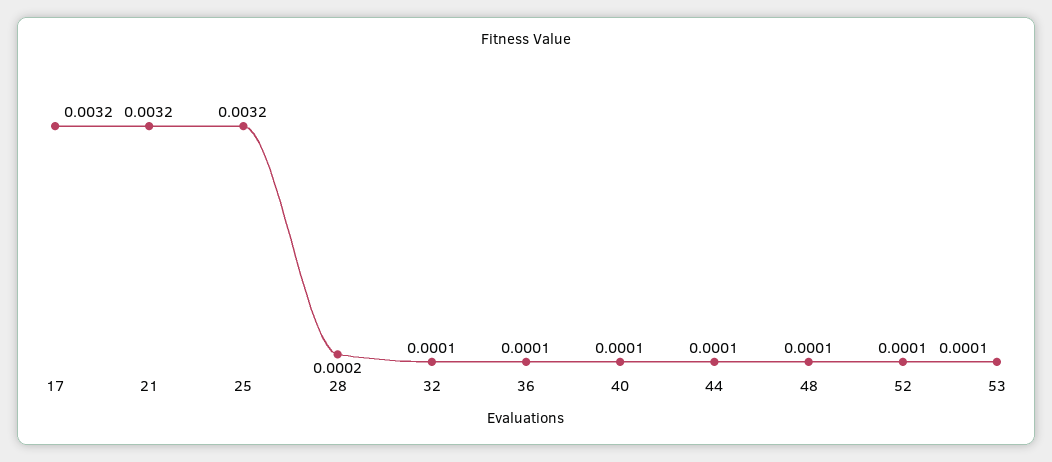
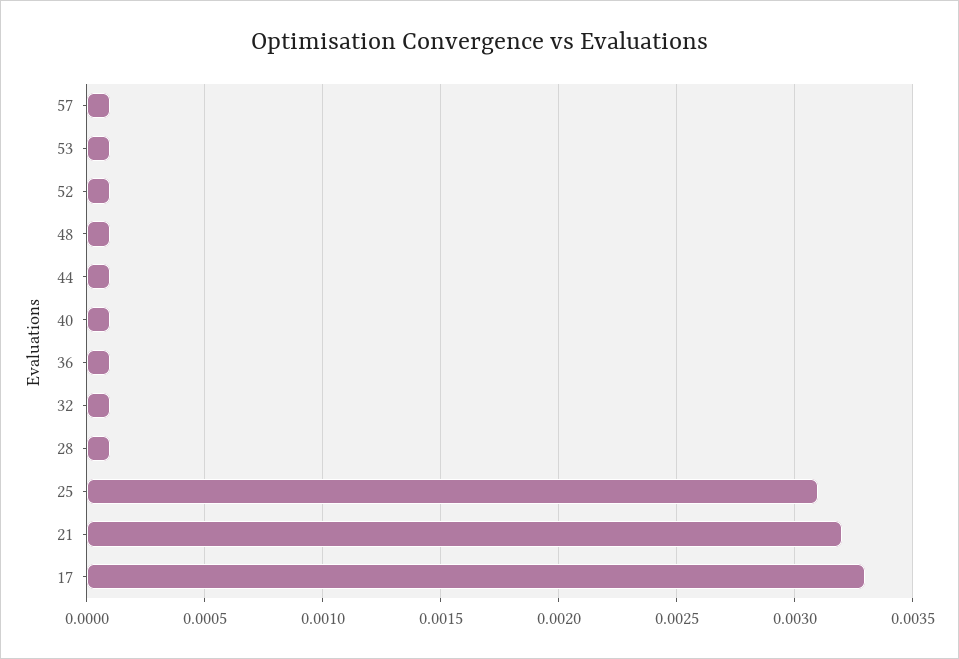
  {
-   "17": 0.0032,
+   "17": 0.0033,
    "21": 0.0032,
-   "25": 0.0032,
+   "25": 0.0031,
-   "28": 0.0002,
+   "28": 0.0001,
    "32": 0.0001,
    "36": 0.0001,
    "40": 0.0001,
    "44": 0.0001,
    "48": 0.0001,
    "52": 0.0001,
-   "53": 0.0001
+   "53": 0.0001,
+   "57": 0.0001
  }

